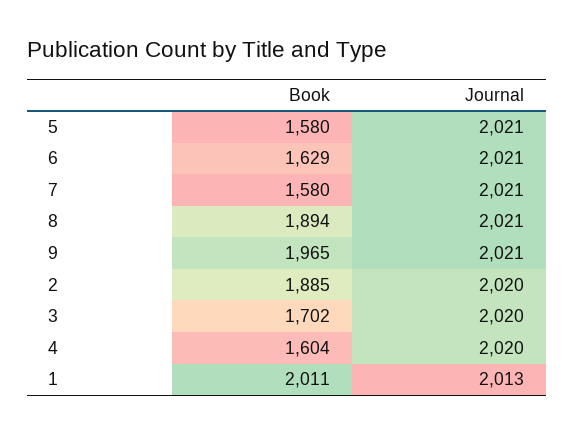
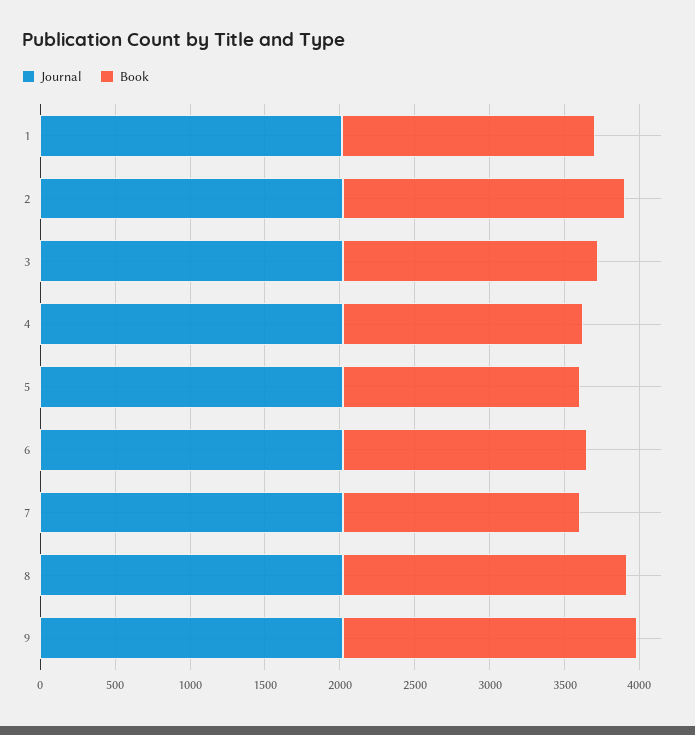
  {
    "Book": {
      "5": 1580,
      "6": 1629,
      "7": 1580,
      "8": 1894,
      "9": 1965,
      "2": 1885,
      "3": 1702,
      "4": 1604,
-     "1": 2011
+     "1": 1700
    },
    "Journal": {
      "5": 2021,
      "6": 2021,
      "7": 2021,
      "8": 2021,
      "9": 2021,
      "2": 2020,
      "3": 2020,
      "4": 2020,
      "1": 2013
    }
  }

